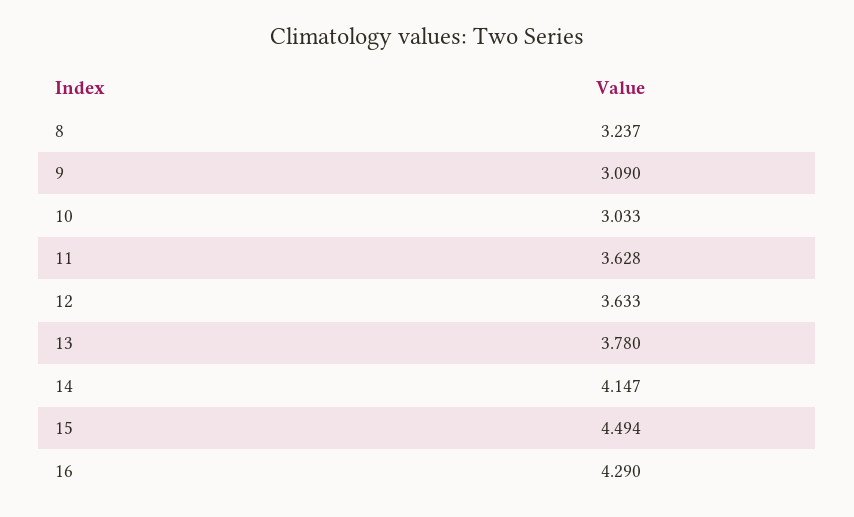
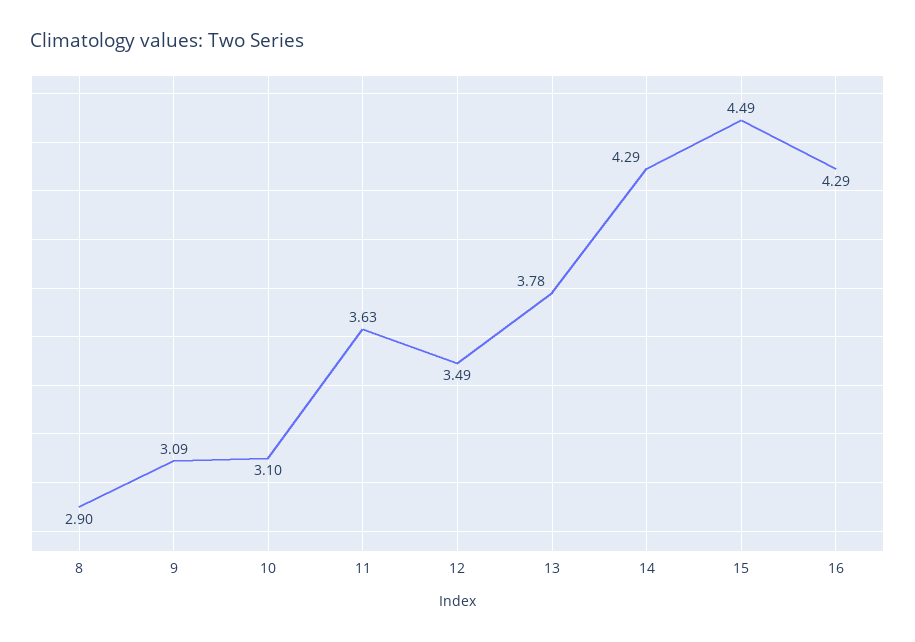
  {
-   "8": 3.237,
+   "8": 2.9,
    "9": 3.09,
-   "10": 3.033,
+   "10": 3.1,
    "11": 3.628,
-   "12": 3.633,
+   "12": 3.49,
    "13": 3.78,
-   "14": 4.147,
+   "14": 4.29,
    "15": 4.494,
    "16": 4.29
  }

